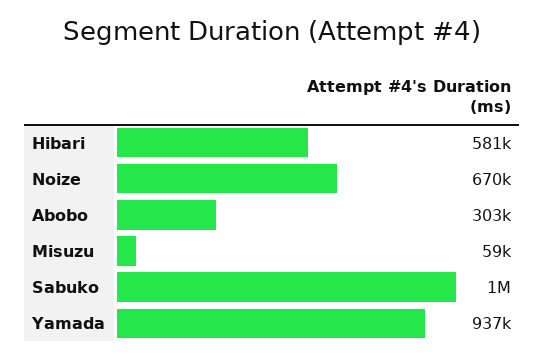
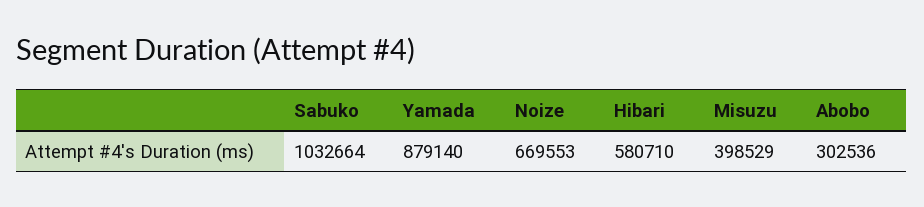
  {
    "Hibari": 580710,
    "Noize": 669553,
    "Abobo": 302536,
-   "Misuzu": 59000,
+   "Misuzu": 398529,
    "Sabuko": 1032664,
-   "Yamada": 937000
+   "Yamada": 879140
  }

